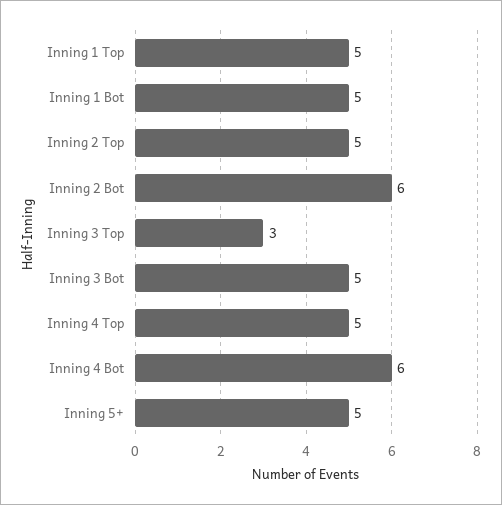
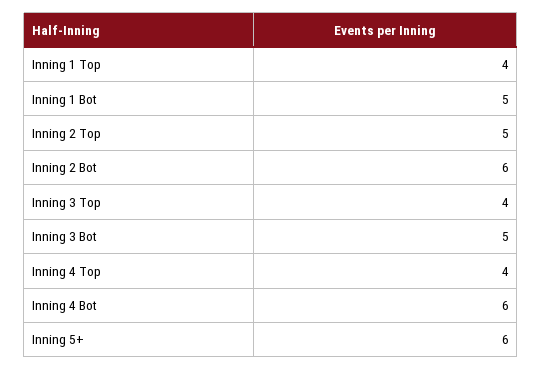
  {
-   "Inning 1 Top": 5,
+   "Inning 1 Top": 4,
    "Inning 1 Bot": 5,
    "Inning 2 Top": 5,
    "Inning 2 Bot": 6,
-   "Inning 3 Top": 3,
+   "Inning 3 Top": 4,
    "Inning 3 Bot": 5,
-   "Inning 4 Top": 5,
+   "Inning 4 Top": 4,
    "Inning 4 Bot": 6,
-   "Inning 5+": 5
+   "Inning 5+": 6
  }

